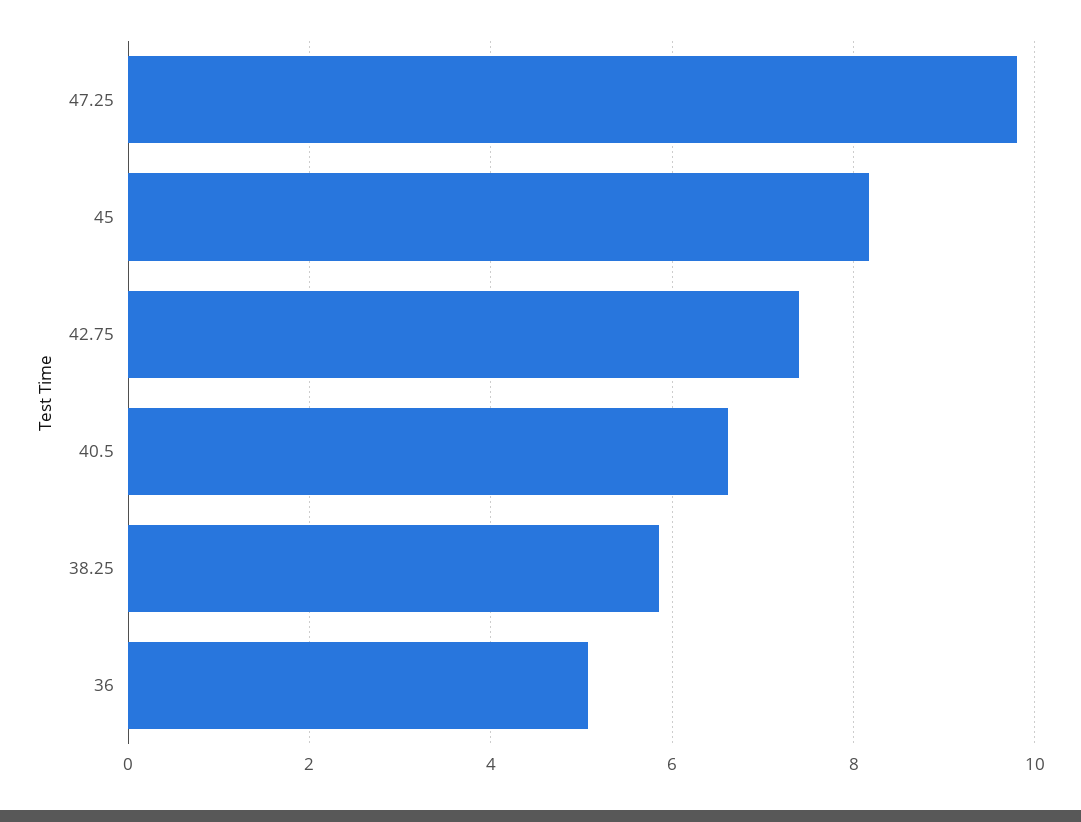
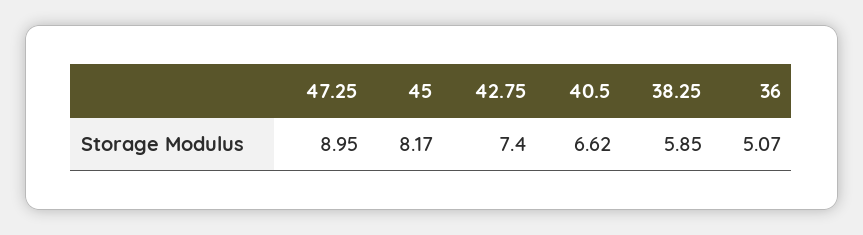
  {
-   "47.25": 9.8,
+   "47.25": 8.95,
    "45": 8.17,
    "42.75": 7.4,
    "40.5": 6.62,
    "38.25": 5.85,
    "36": 5.07
  }

